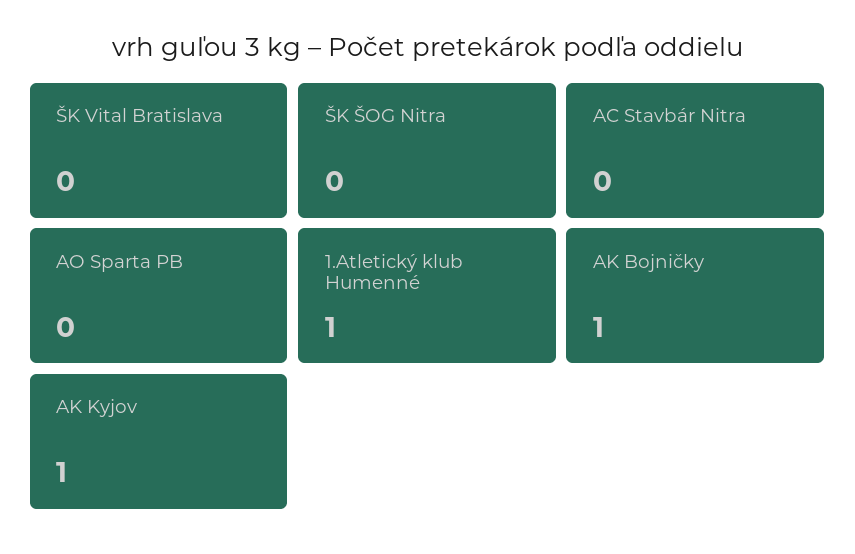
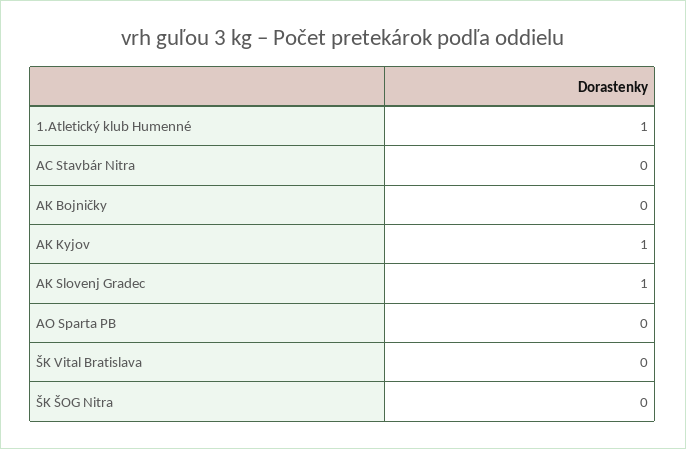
  {
    "ŠK Vital Bratislava": 0,
    "ŠK ŠOG Nitra": 0,
    "AC Stavbár Nitra": 0,
    "AO Sparta PB": 0,
    "1.Atletický klub Humenné": 1,
-   "AK Bojničky": 1,
+   "AK Bojničky": 0,
-   "AK Kyjov": 1
+   "AK Kyjov": 1,
+   "AK Slovenj Gradec": 1
  }

